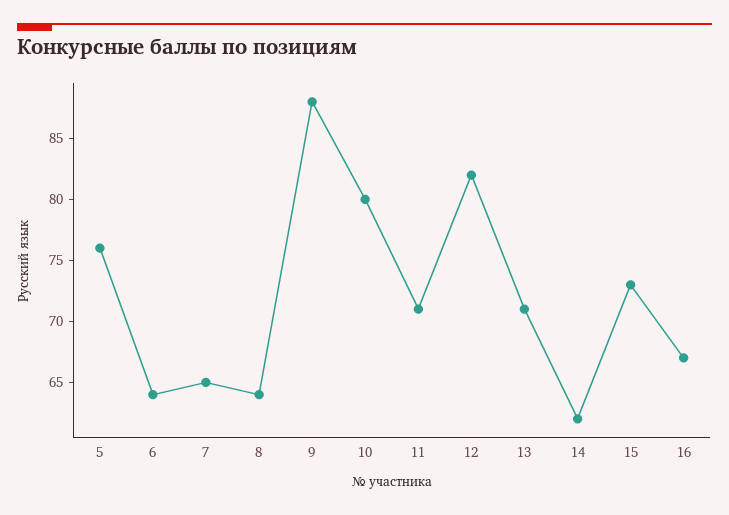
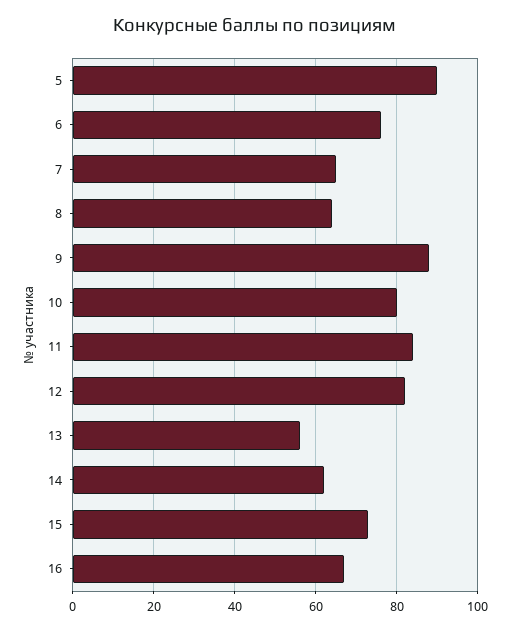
  {
-   "5": 76,
+   "5": 90,
-   "6": 64,
+   "6": 75,
    "7": 65,
    "8": 64,
    "9": 88,
    "10": 80,
-   "11": 71,
+   "11": 85,
    "12": 82,
-   "13": 71,
+   "13": 55,
    "14": 62,
    "15": 73,
    "16": 67
  }

